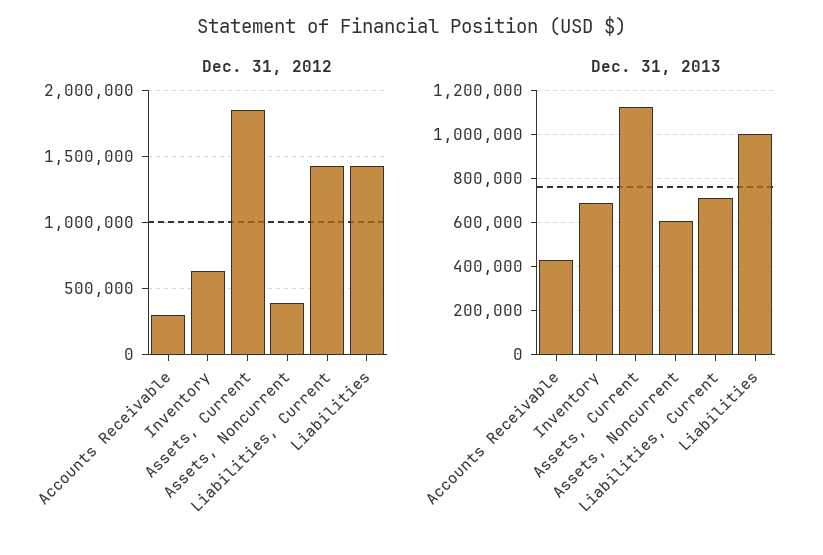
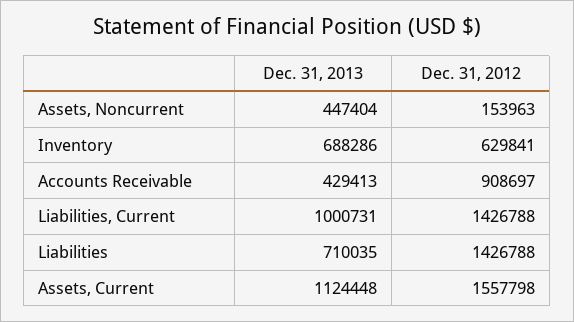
  {
    "Dec. 31, 2012": {
-     "Accounts Receivable": 300000,
+     "Accounts Receivable": 908697,
      "Inventory": 629841,
-     "Assets, Current": 1850000,
+     "Assets, Current": 1557798,
-     "Assets, Noncurrent": 400000,
+     "Assets, Noncurrent": 153963,
      "Liabilities, Current": 1426788,
      "Liabilities": 1426788
    },
    "Dec. 31, 2013": {
      "Accounts Receivable": 429413,
      "Inventory": 688286,
      "Assets, Current": 1124448,
-     "Assets, Noncurrent": 600000,
+     "Assets, Noncurrent": 447404,
-     "Liabilities, Current": 700000,
+     "Liabilities, Current": 1000731,
-     "Liabilities": 1000000
+     "Liabilities": 710035
    }
  }

